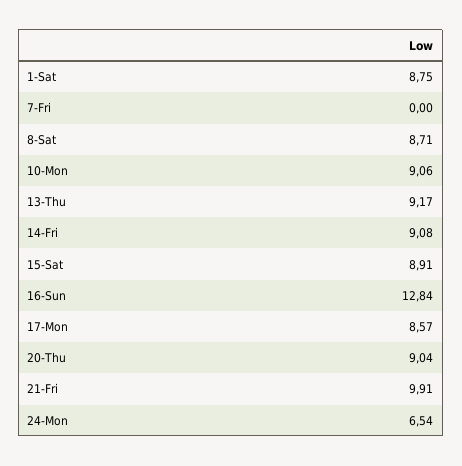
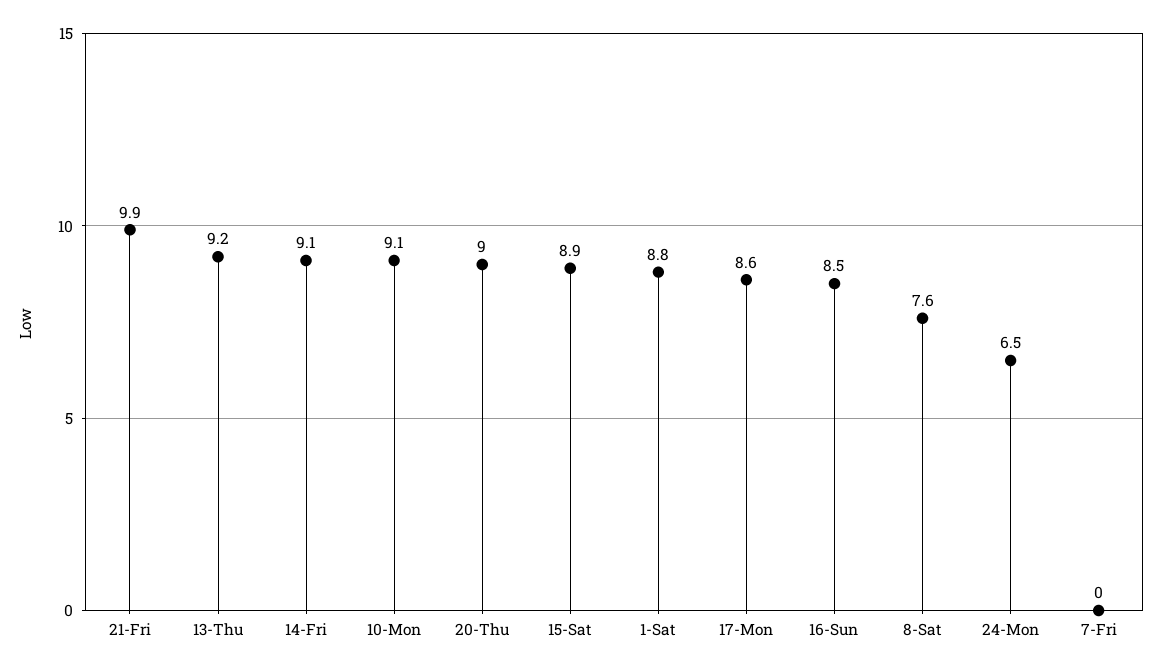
  {
    "1-Sat": 8.75,
    "7-Fri": 0,
-   "8-Sat": 8.71,
+   "8-Sat": 7.6,
    "10-Mon": 9.06,
    "13-Thu": 9.17,
    "14-Fri": 9.08,
    "15-Sat": 8.91,
-   "16-Sun": 12.84,
+   "16-Sun": 8.5,
    "17-Mon": 8.57,
    "20-Thu": 9.04,
    "21-Fri": 9.91,
    "24-Mon": 6.54
  }

